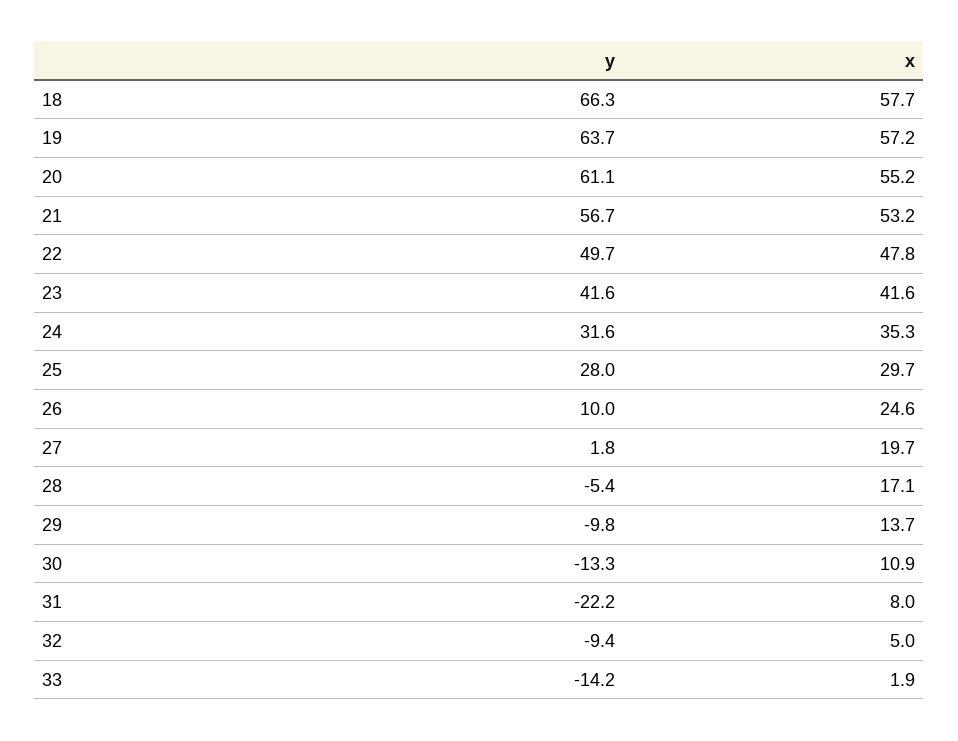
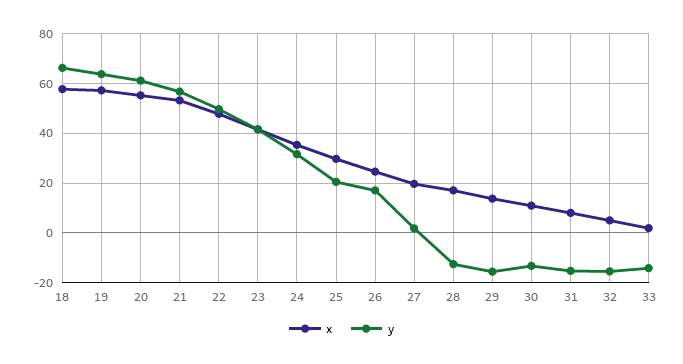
  {
    "y": {
      "18": 66.3,
      "19": 63.7,
      "20": 61.1,
      "21": 56.7,
      "22": 49.7,
      "23": 41.6,
      "24": 31.6,
-     "25": 28,
+     "25": 20,
-     "26": 10,
+     "26": 17.5,
      "27": 1.8,
-     "28": -5.4,
+     "28": -12.5,
-     "29": -9.8,
+     "29": -15,
      "30": -13.3,
-     "31": -22.2,
+     "31": -15,
-     "32": -9.4,
+     "32": -15,
      "33": -14.2
    },
    "x": {
      "18": 57.7,
      "19": 57.2,
      "20": 55.2,
      "21": 53.2,
      "22": 47.8,
      "23": 41.6,
      "24": 35.3,
      "25": 29.7,
      "26": 24.6,
      "27": 19.7,
      "28": 17.1,
      "29": 13.7,
      "30": 10.9,
      "31": 8,
      "32": 5,
      "33": 1.9
    }
  }

